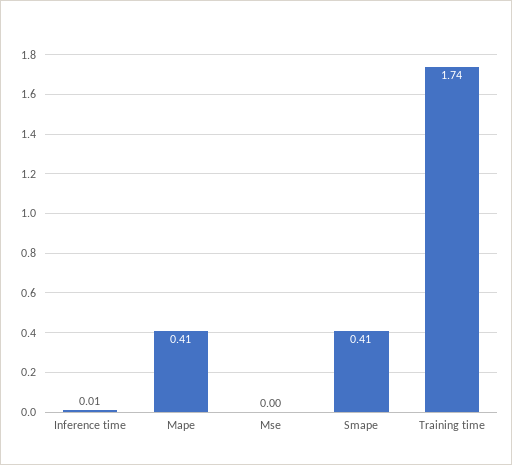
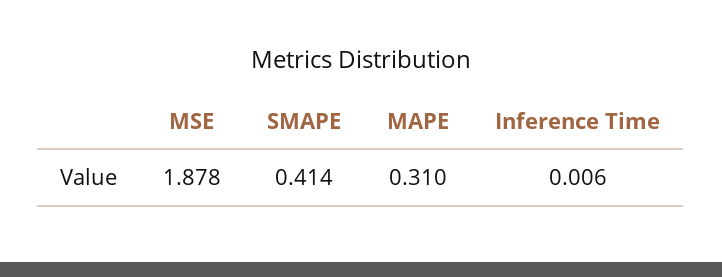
  {
    "Inference time": 0.006,
-   "Mape": 0.41,
+   "Mape": 0.31,
-   "Mse": 0,
+   "Mse": 1.878,
-   "Smape": 0.414,
+   "Smape": 0.414
-   "Training time": 1.74
  }

